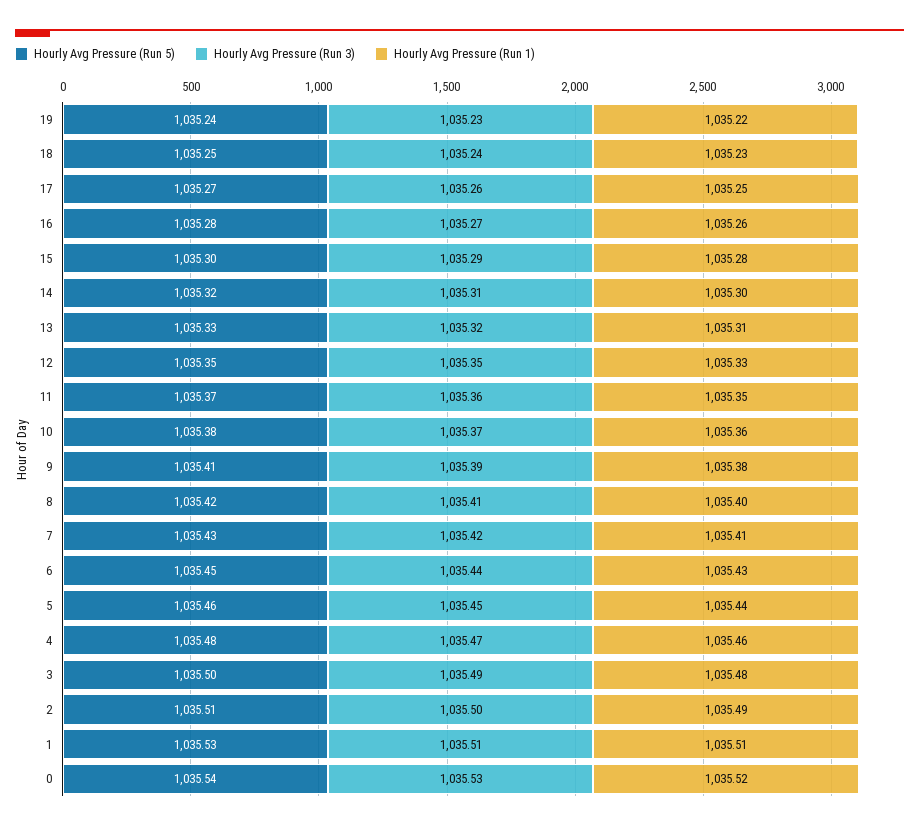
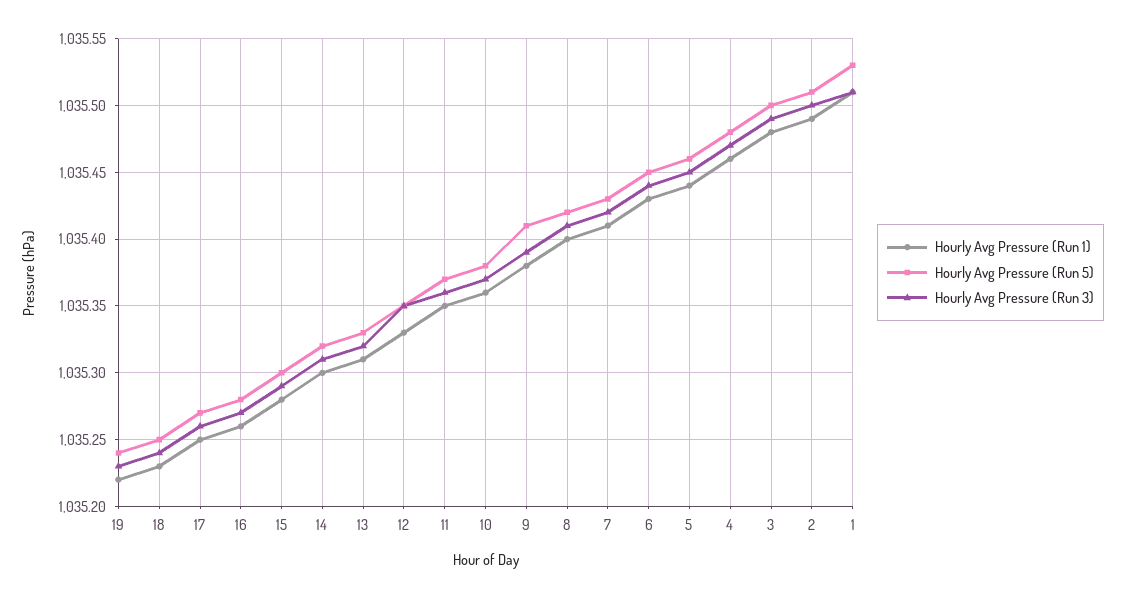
  {
    "Hourly Avg Pressure (Run 5)": {
      "19": 1035.24,
      "18": 1035.25,
      "17": 1035.27,
      "16": 1035.28,
      "15": 1035.3,
      "14": 1035.32,
      "13": 1035.33,
      "12": 1035.35,
      "11": 1035.37,
      "10": 1035.38,
      "9": 1035.41,
      "8": 1035.42,
      "7": 1035.43,
      "6": 1035.45,
      "5": 1035.46,
      "4": 1035.48,
      "3": 1035.5,
      "2": 1035.51,
-     "1": 1035.53,
+     "1": 1035.53
-     "0": 1035.54
    },
    "Hourly Avg Pressure (Run 3)": {
      "19": 1035.23,
      "18": 1035.24,
      "17": 1035.26,
      "16": 1035.27,
      "15": 1035.29,
      "14": 1035.31,
      "13": 1035.32,
      "12": 1035.35,
      "11": 1035.36,
      "10": 1035.37,
      "9": 1035.39,
      "8": 1035.41,
      "7": 1035.42,
      "6": 1035.44,
      "5": 1035.45,
      "4": 1035.47,
      "3": 1035.49,
      "2": 1035.5,
-     "1": 1035.51,
+     "1": 1035.51
-     "0": 1035.53
    },
    "Hourly Avg Pressure (Run 1)": {
      "19": 1035.22,
      "18": 1035.23,
      "17": 1035.25,
      "16": 1035.26,
      "15": 1035.28,
      "14": 1035.3,
      "13": 1035.31,
      "12": 1035.33,
      "11": 1035.35,
      "10": 1035.36,
      "9": 1035.38,
      "8": 1035.4,
      "7": 1035.41,
      "6": 1035.43,
      "5": 1035.44,
      "4": 1035.46,
      "3": 1035.48,
      "2": 1035.49,
-     "1": 1035.51,
+     "1": 1035.51
-     "0": 1035.52
    }
  }

